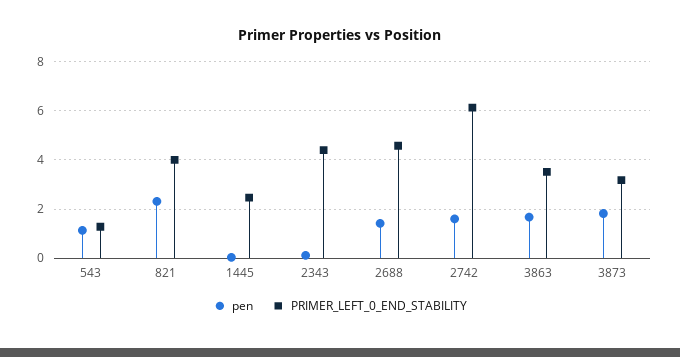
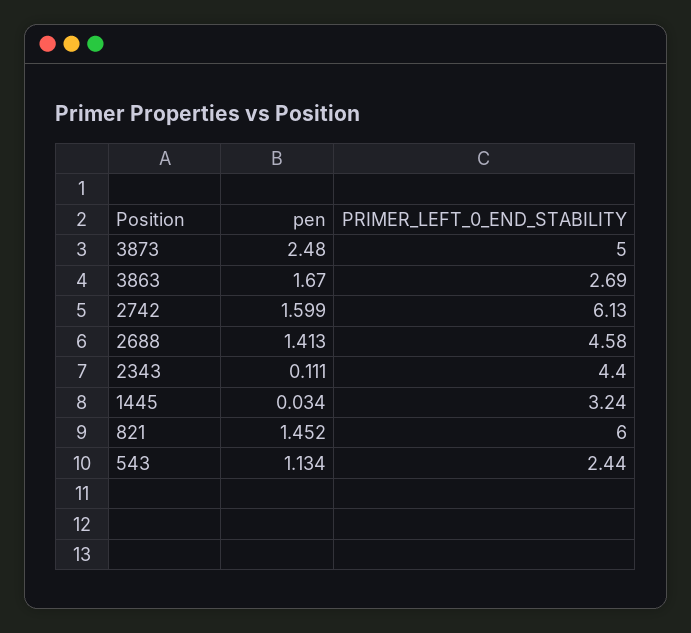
  {
    "pen": {
      "543": 1.134,
-     "821": 2.25,
+     "821": 1.452,
      "1445": 0.034,
      "2343": 0.111,
      "2688": 1.413,
      "2742": 1.599,
      "3863": 1.67,
-     "3873": 1.75
+     "3873": 2.48
    },
    "PRIMER_LEFT_0_END_STABILITY": {
-     "543": 1.25,
+     "543": 2.44,
-     "821": 4,
+     "821": 6,
-     "1445": 2.5,
+     "1445": 3.24,
      "2343": 4.4,
      "2688": 4.58,
      "2742": 6.13,
-     "3863": 3.5,
+     "3863": 2.69,
-     "3873": 3.25
+     "3873": 5
    }
  }

